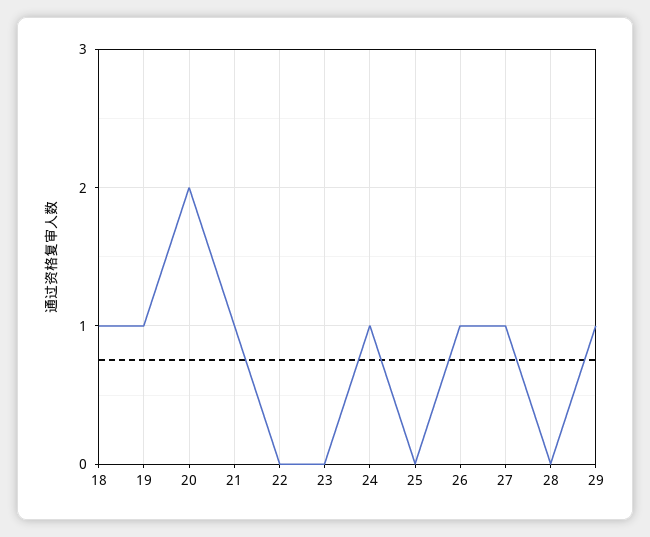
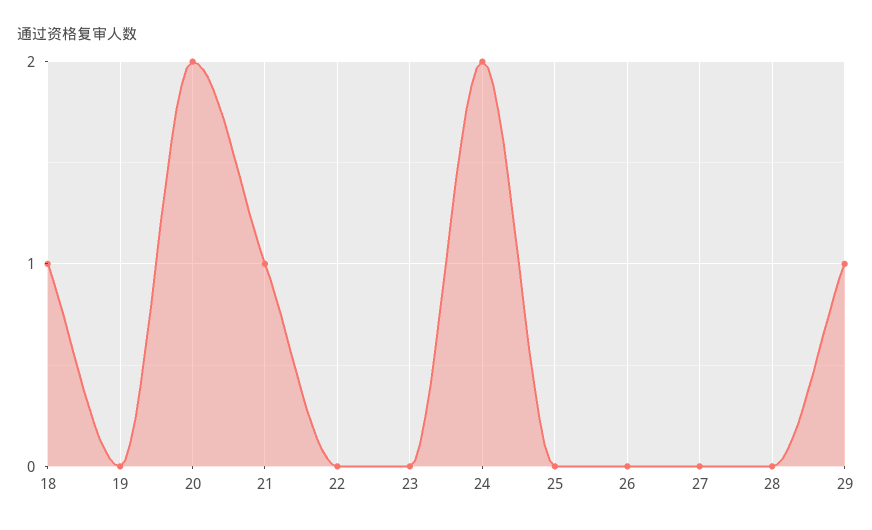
  {
    "18": 1,
-   "19": 1,
+   "19": 0,
    "20": 2,
    "21": 1,
    "22": 0,
    "23": 0,
-   "24": 1,
+   "24": 2,
    "25": 0,
-   "26": 1,
+   "26": 0,
-   "27": 1,
+   "27": 0,
    "28": 0,
    "29": 1
  }

